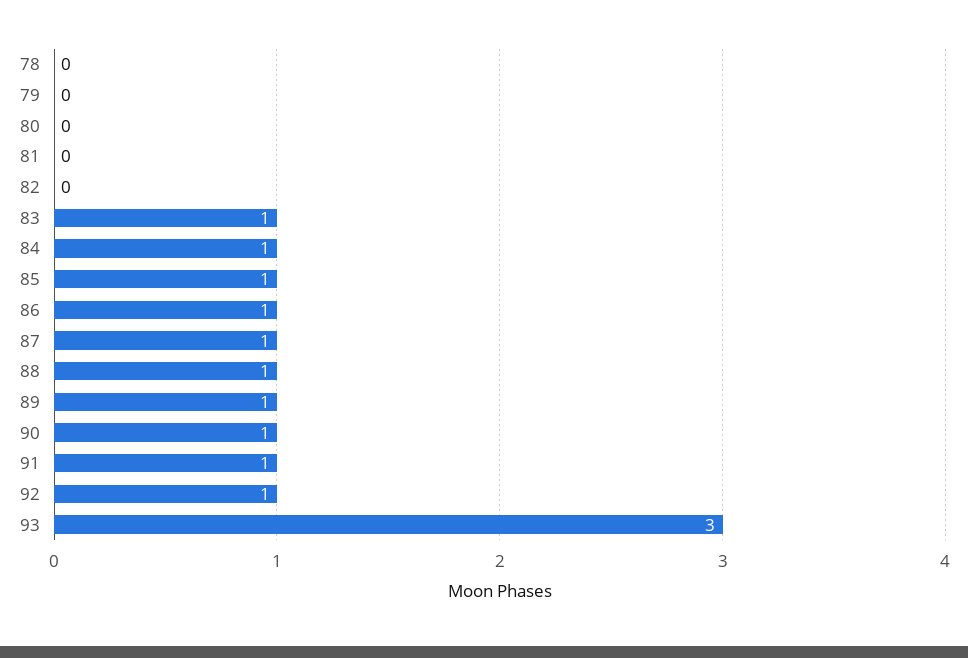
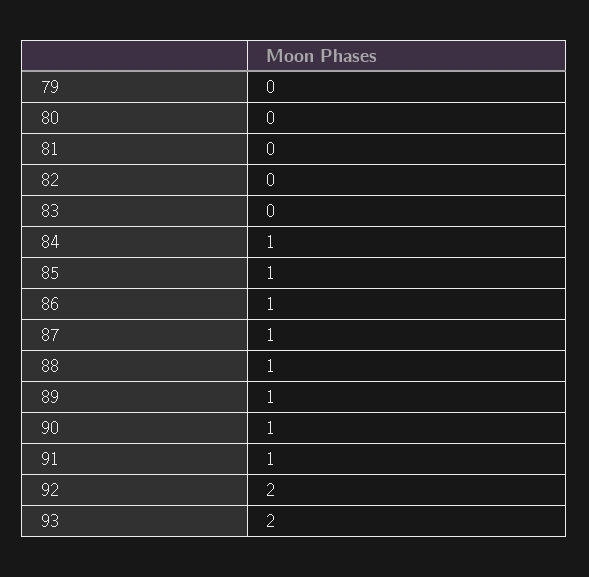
  {
-   "78": 0,
    "79": 0,
    "80": 0,
    "81": 0,
    "82": 0,
-   "83": 1,
+   "83": 0,
    "84": 1,
    "85": 1,
    "86": 1,
    "87": 1,
    "88": 1,
    "89": 1,
    "90": 1,
    "91": 1,
-   "92": 1,
+   "92": 2,
-   "93": 3
+   "93": 2
  }

